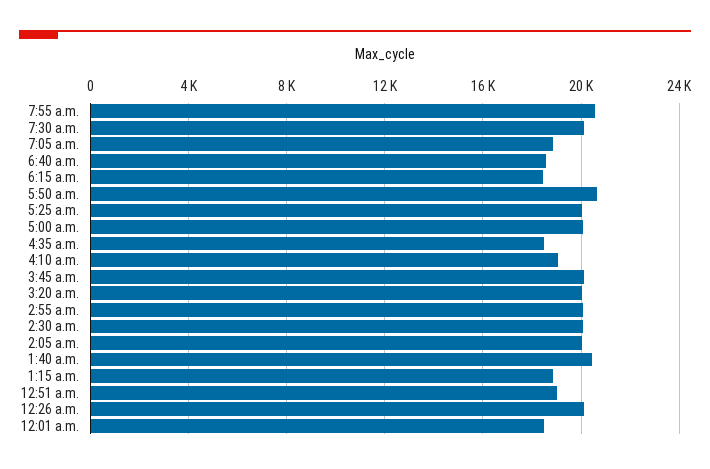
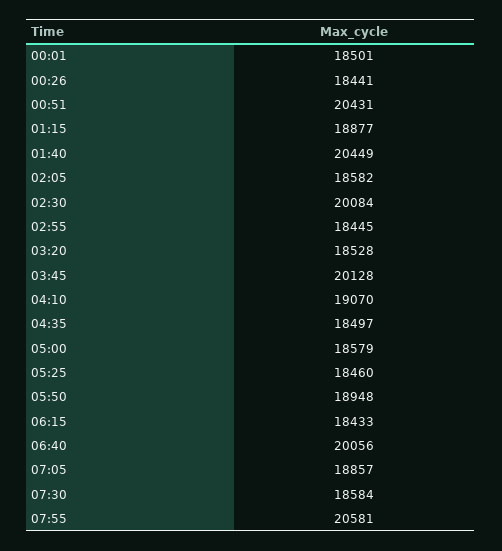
  {
    "7:55 a.m.": 20581,
-   "7:30 a.m.": 20000,
+   "7:30 a.m.": 18584,
    "7:05 a.m.": 18857,
-   "6:40 a.m.": 18500,
+   "6:40 a.m.": 20056,
    "6:15 a.m.": 18433,
-   "5:50 a.m.": 20500,
+   "5:50 a.m.": 18948,
-   "5:25 a.m.": 20000,
+   "5:25 a.m.": 18460,
-   "5:00 a.m.": 20000,
+   "5:00 a.m.": 18579,
    "4:35 a.m.": 18497,
    "4:10 a.m.": 19070,
    "3:45 a.m.": 20128,
-   "3:20 a.m.": 20000,
+   "3:20 a.m.": 18528,
-   "2:55 a.m.": 20000,
+   "2:55 a.m.": 18445,
    "2:30 a.m.": 20084,
-   "2:05 a.m.": 20000,
+   "2:05 a.m.": 18582,
    "1:40 a.m.": 20449,
    "1:15 a.m.": 18877,
-   "12:51 a.m.": 19000,
+   "12:51 a.m.": 20431,
-   "12:26 a.m.": 20000,
+   "12:26 a.m.": 18441,
    "12:01 a.m.": 18501
  }

